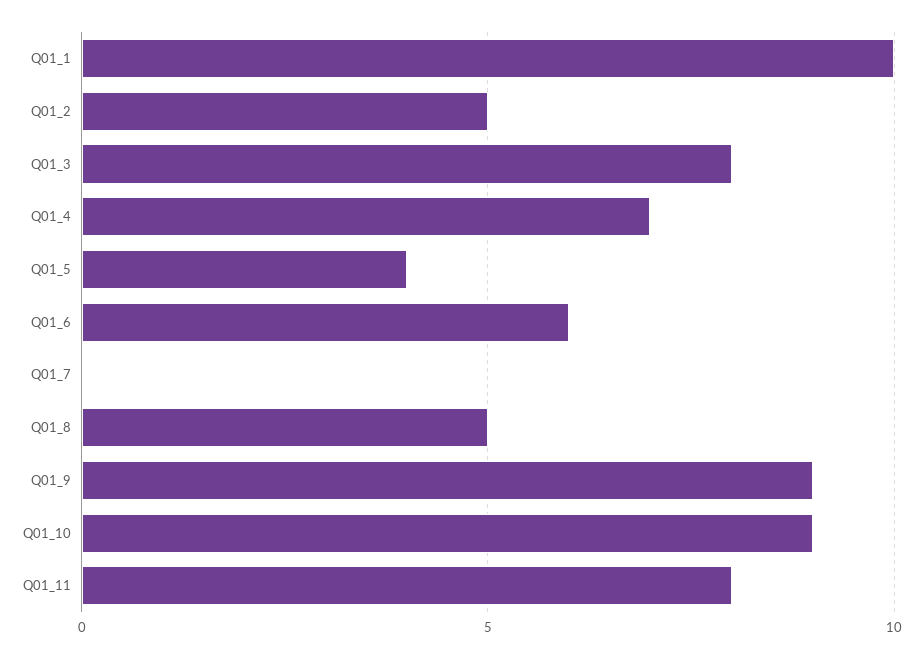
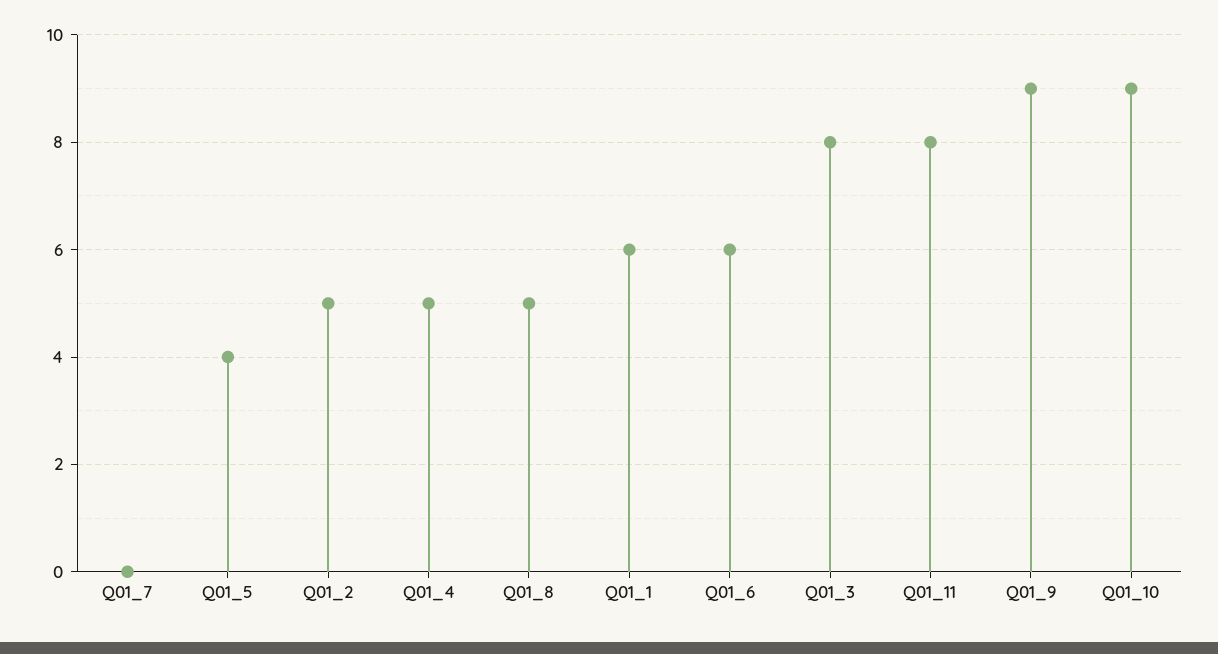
  {
-   "Q01_1": 10,
+   "Q01_1": 6,
    "Q01_2": 5,
    "Q01_3": 8,
-   "Q01_4": 7,
+   "Q01_4": 5,
    "Q01_5": 4,
    "Q01_6": 6,
    "Q01_7": 0,
    "Q01_8": 5,
    "Q01_9": 9,
    "Q01_10": 9,
    "Q01_11": 8
  }

